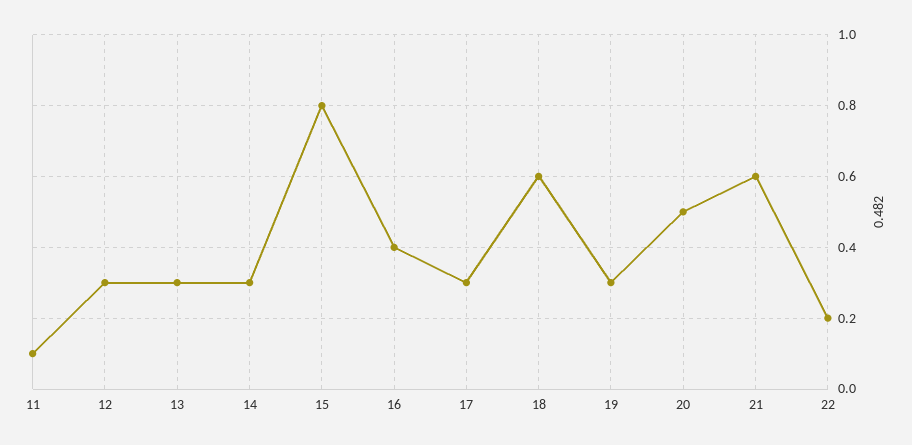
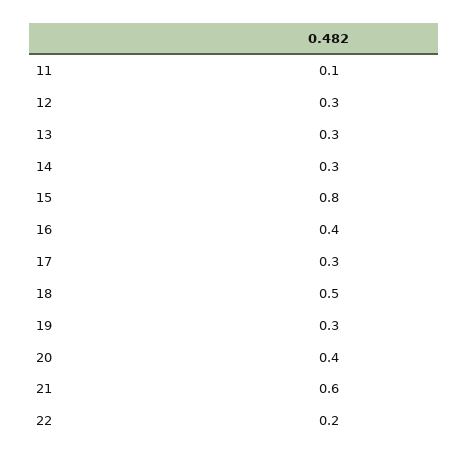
  {
    "11": 0.1,
    "12": 0.3,
    "13": 0.3,
    "14": 0.3,
    "15": 0.8,
    "16": 0.4,
    "17": 0.3,
-   "18": 0.6,
+   "18": 0.5,
    "19": 0.3,
-   "20": 0.5,
+   "20": 0.4,
    "21": 0.6,
    "22": 0.2
  }

